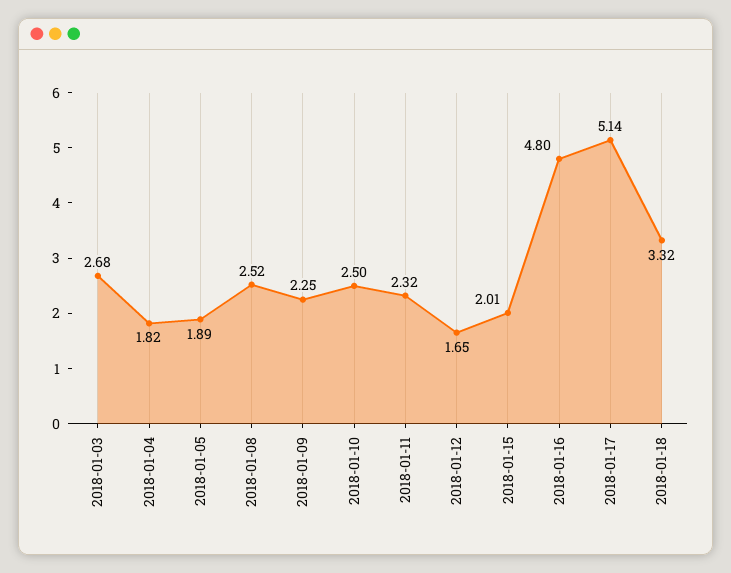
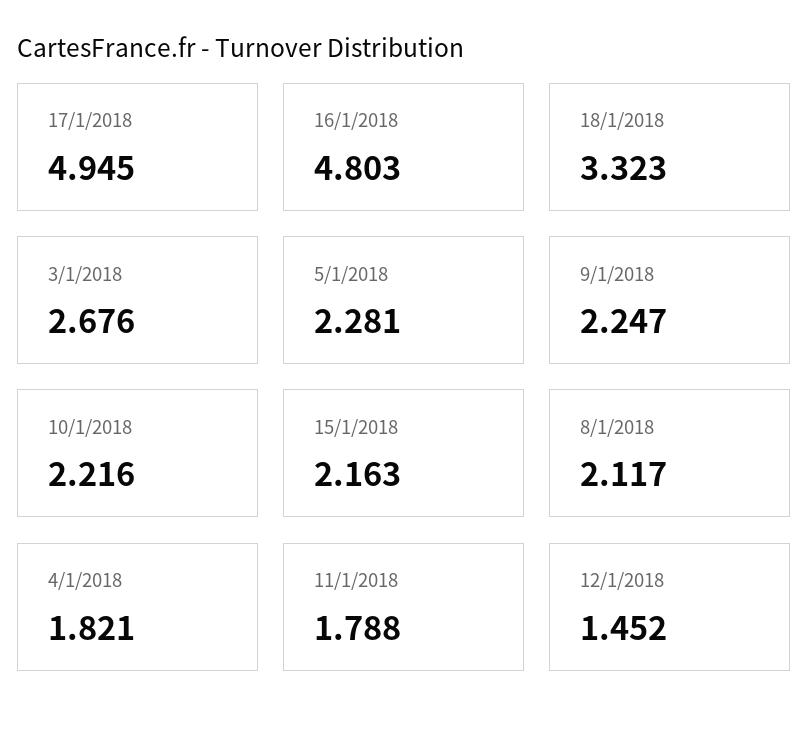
  {
    "2018-01-03": 2.676,
    "2018-01-04": 1.821,
-   "2018-01-05": 1.89,
+   "2018-01-05": 2.281,
-   "2018-01-08": 2.52,
+   "2018-01-08": 2.117,
    "2018-01-09": 2.247,
-   "2018-01-10": 2.5,
+   "2018-01-10": 2.216,
-   "2018-01-11": 2.32,
+   "2018-01-11": 1.788,
-   "2018-01-12": 1.65,
+   "2018-01-12": 1.452,
-   "2018-01-15": 2.01,
+   "2018-01-15": 2.163,
    "2018-01-16": 4.803,
-   "2018-01-17": 5.14,
+   "2018-01-17": 4.945,
    "2018-01-18": 3.323
  }

